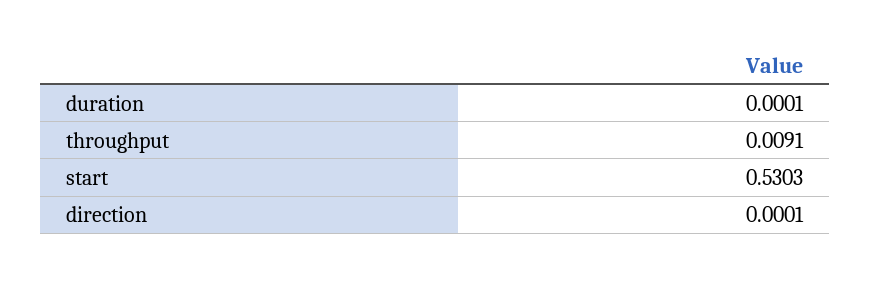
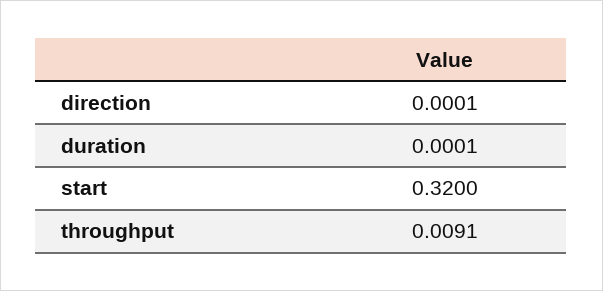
  {
    "duration": 0.0001,
    "throughput": 0.0091,
-   "start": 0.5303,
+   "start": 0.32,
    "direction": 0.0001
  }

